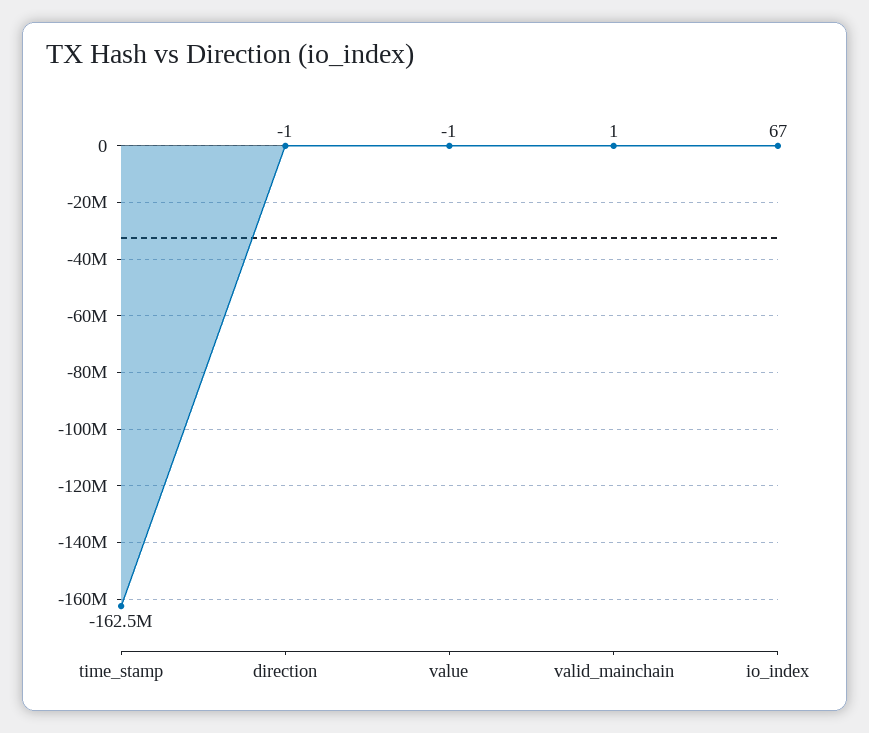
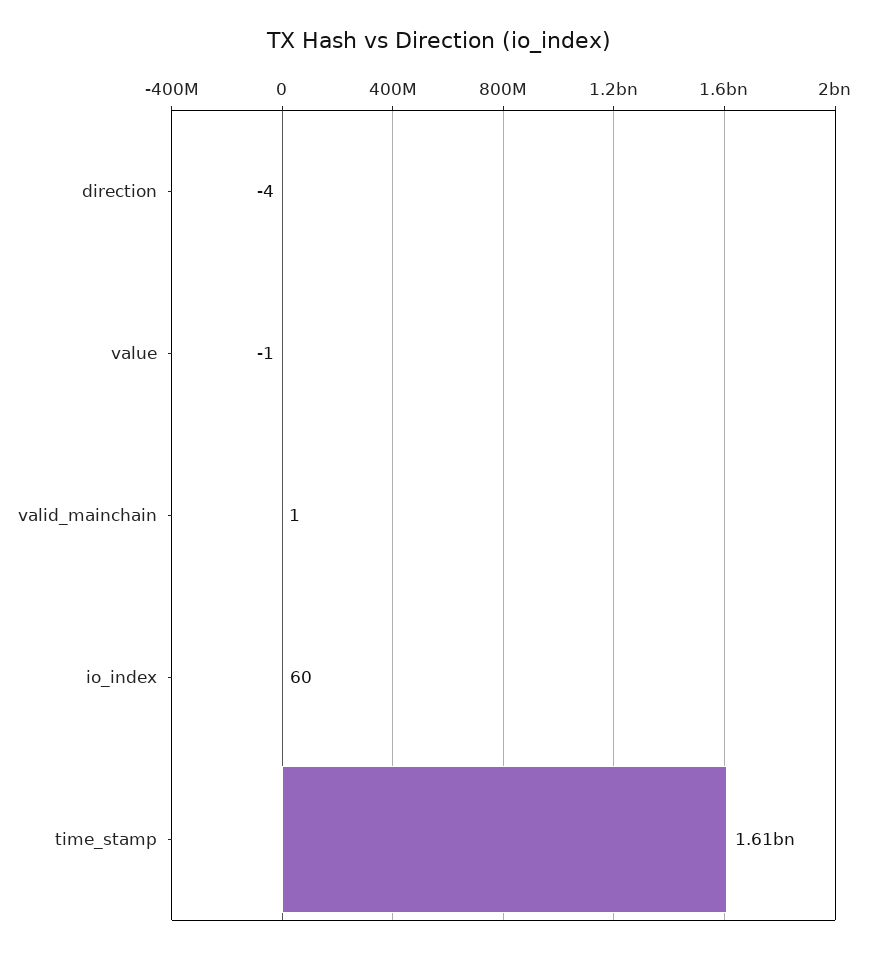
  {
-   "time_stamp": -162500000,
+   "time_stamp": 1610000000,
-   "direction": -1,
+   "direction": -4,
    "value": -1,
    "valid_mainchain": 1,
-   "io_index": 67
+   "io_index": 60
  }

